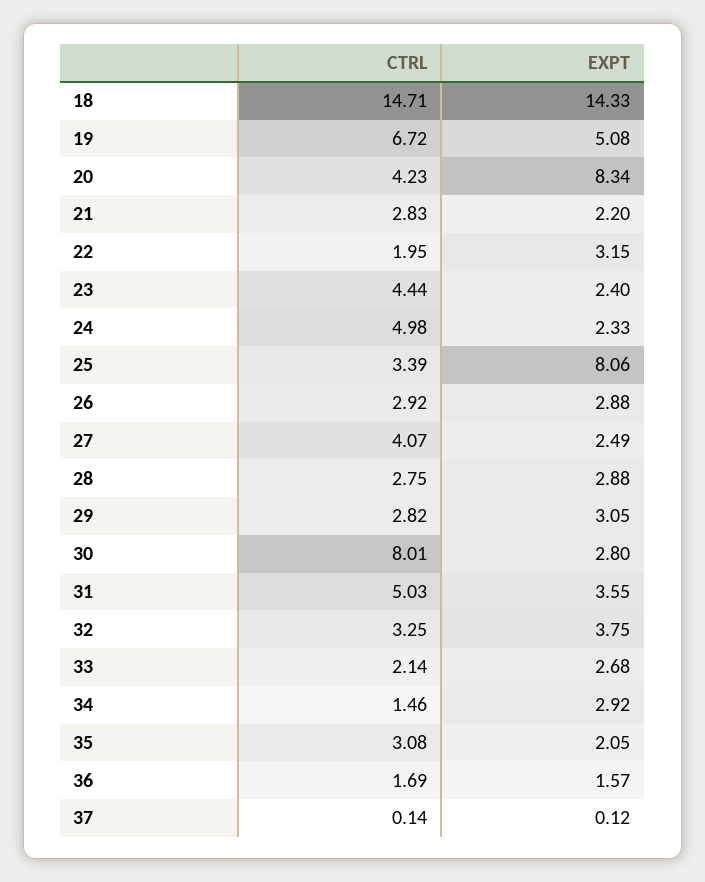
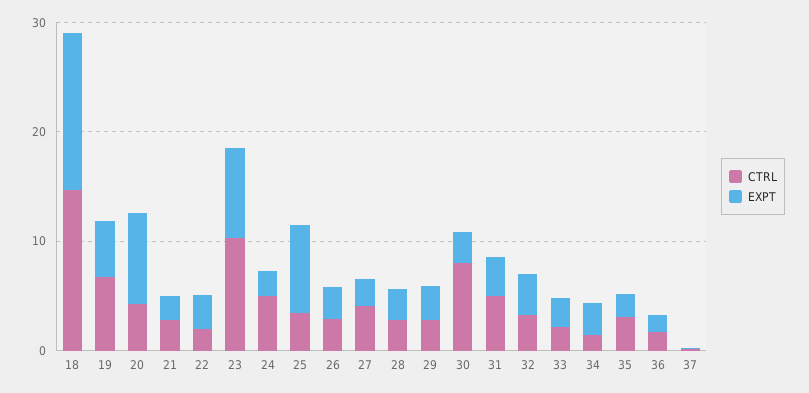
  {
    "CTRL": {
      "18": 14.71,
      "19": 6.72,
      "20": 4.23,
      "21": 2.83,
      "22": 1.95,
-     "23": 4.44,
+     "23": 10,
      "24": 4.98,
      "25": 3.39,
      "26": 2.92,
      "27": 4.07,
      "28": 2.75,
      "29": 2.82,
      "30": 8.01,
      "31": 5.03,
      "32": 3.25,
      "33": 2.14,
      "34": 1.46,
      "35": 3.08,
      "36": 1.69,
      "37": 0.14
    },
    "EXPT": {
      "18": 14.33,
      "19": 5.08,
      "20": 8.34,
      "21": 2.2,
      "22": 3.15,
-     "23": 2.4,
+     "23": 8,
      "24": 2.33,
      "25": 8.06,
      "26": 2.88,
      "27": 2.49,
      "28": 2.88,
      "29": 3.05,
      "30": 2.8,
      "31": 3.55,
      "32": 3.75,
      "33": 2.68,
      "34": 2.92,
      "35": 2.05,
      "36": 1.57,
      "37": 0.12
    }
  }

